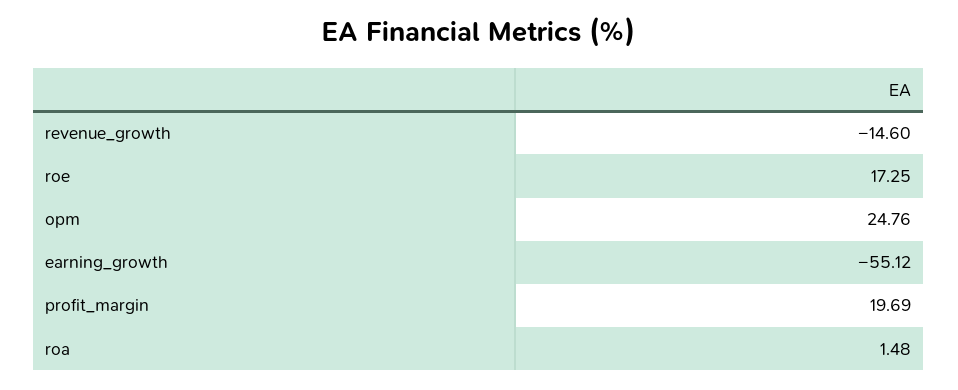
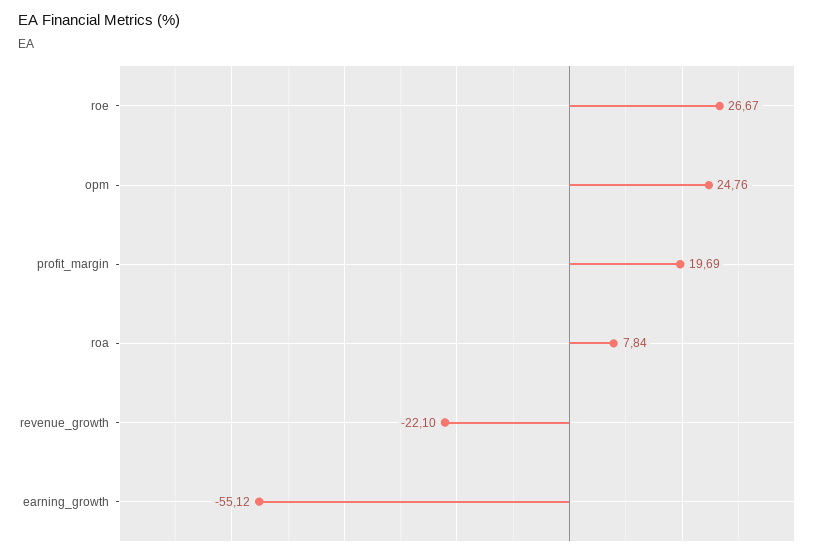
  {
-   "revenue_growth": -14.6,
+   "revenue_growth": -22.1,
-   "roe": 17.25,
+   "roe": 26.67,
    "opm": 24.76,
    "earning_growth": -55.12,
    "profit_margin": 19.69,
-   "roa": 1.48
+   "roa": 7.84
  }

